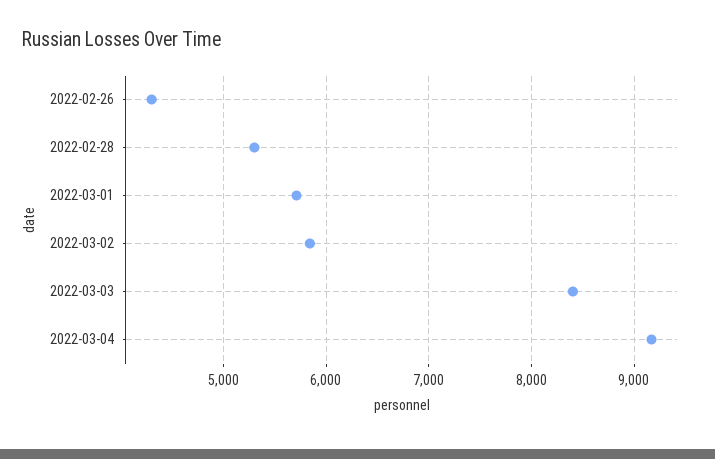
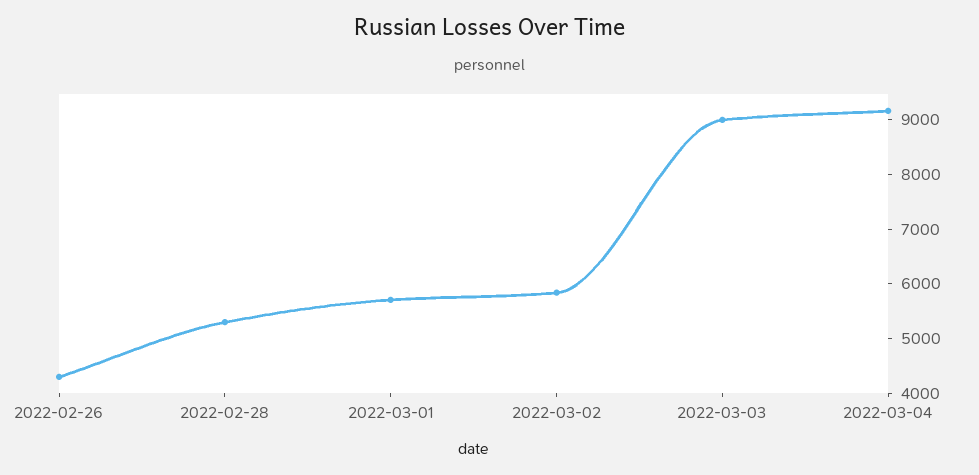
  {
    "2022-02-26": 4300,
    "2022-02-28": 5300,
    "2022-03-01": 5700,
    "2022-03-02": 5800,
-   "2022-03-03": 8400,
+   "2022-03-03": 9000,
    "2022-03-04": 9200
  }

